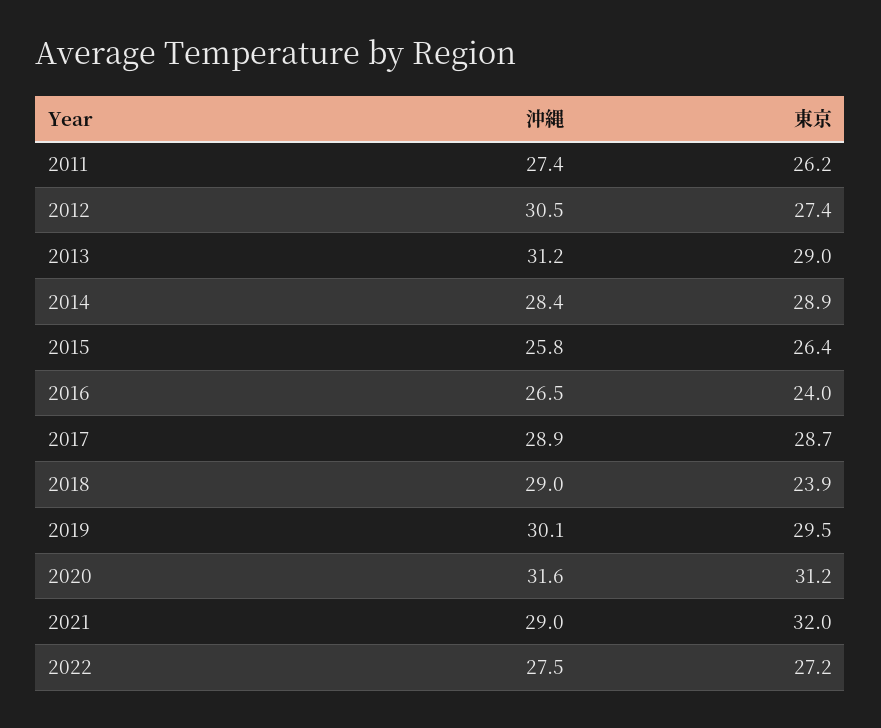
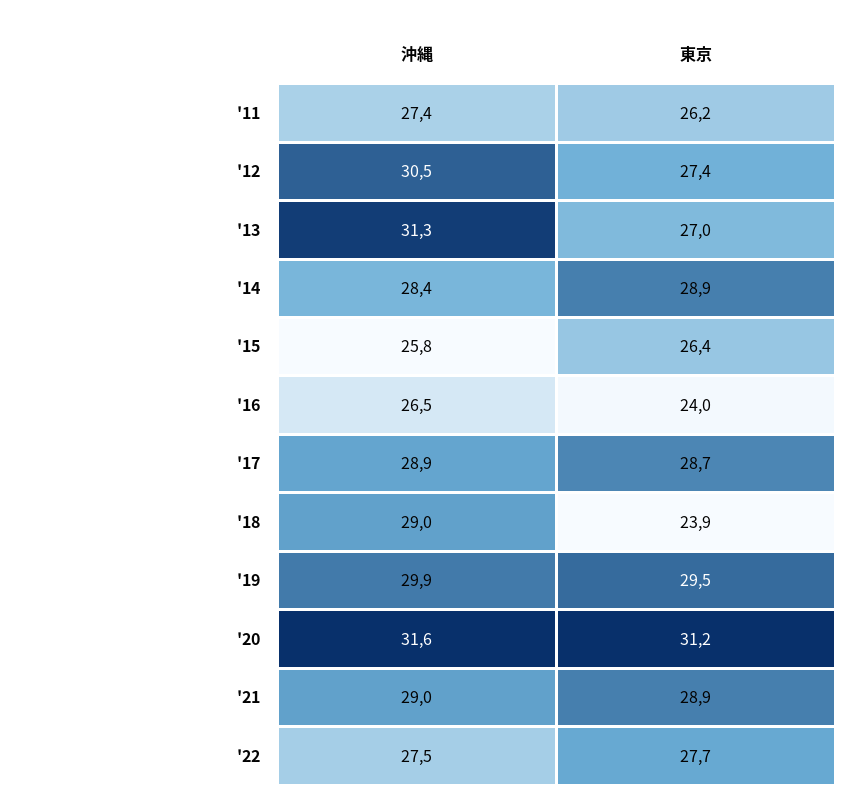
  {
    "沖縄": {
      "2011": 27.4,
      "2012": 30.5,
-     "2013": 31.2,
+     "2013": 31.3,
      "2014": 28.4,
      "2015": 25.8,
      "2016": 26.5,
      "2017": 28.9,
      "2018": 29,
-     "2019": 30.1,
+     "2019": 29.9,
      "2020": 31.6,
      "2021": 29,
      "2022": 27.5
    },
    "東京": {
      "2011": 26.2,
      "2012": 27.4,
-     "2013": 29,
+     "2013": 27,
      "2014": 28.9,
      "2015": 26.4,
      "2016": 24,
      "2017": 28.7,
      "2018": 23.9,
      "2019": 29.5,
      "2020": 31.2,
-     "2021": 32,
+     "2021": 28.9,
-     "2022": 27.2
+     "2022": 27.7
    }
  }

